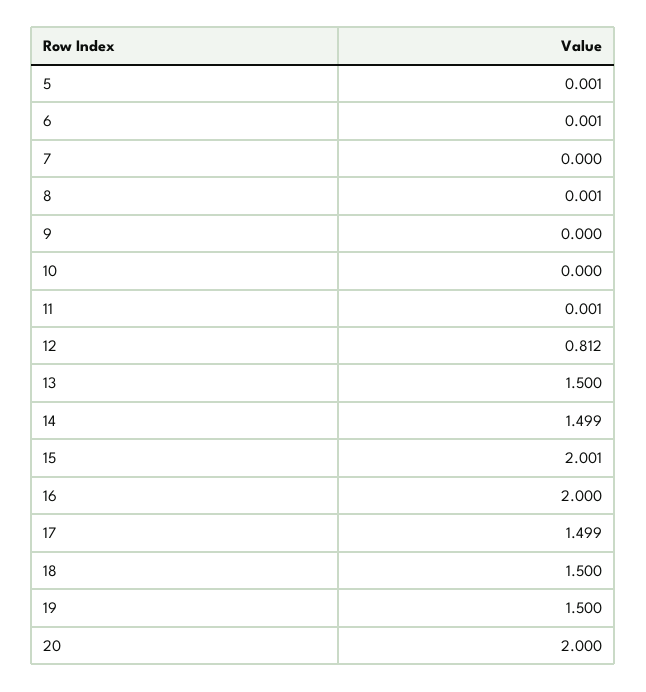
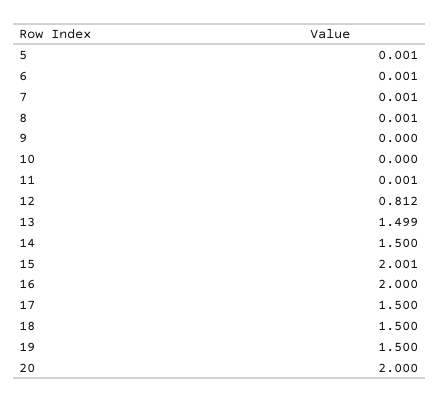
  {
    "5": 0.001,
    "6": 0.001,
-   "7": 0,
+   "7": 0.001,
    "8": 0.001,
    "9": 0,
    "10": 0,
    "11": 0.001,
    "12": 0.812,
-   "13": 1.5,
+   "13": 1.499,
-   "14": 1.499,
+   "14": 1.5,
    "15": 2.001,
    "16": 2,
-   "17": 1.499,
+   "17": 1.5,
    "18": 1.5,
    "19": 1.5,
    "20": 2
  }

